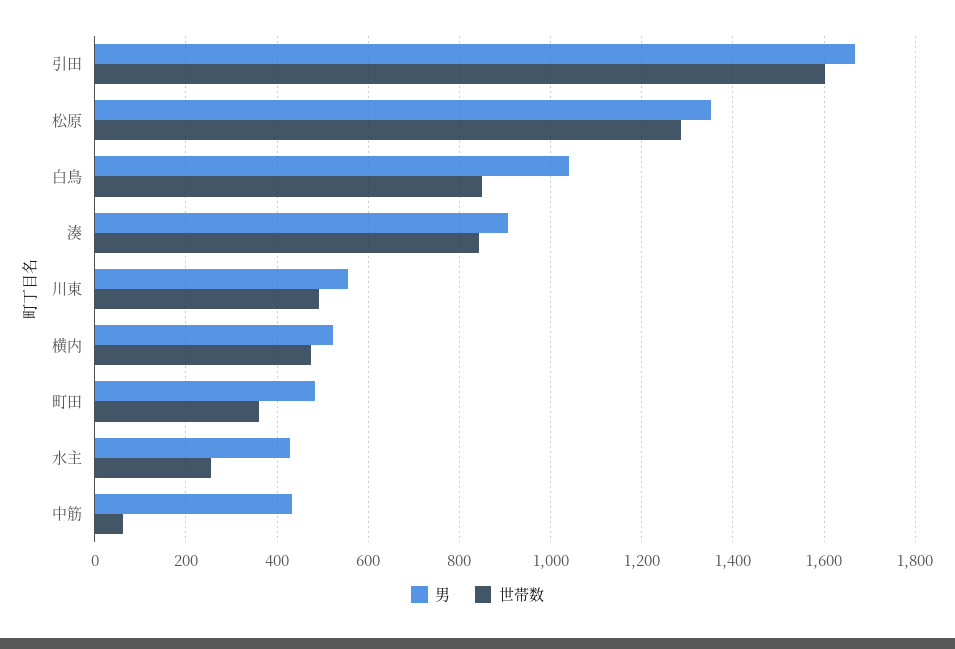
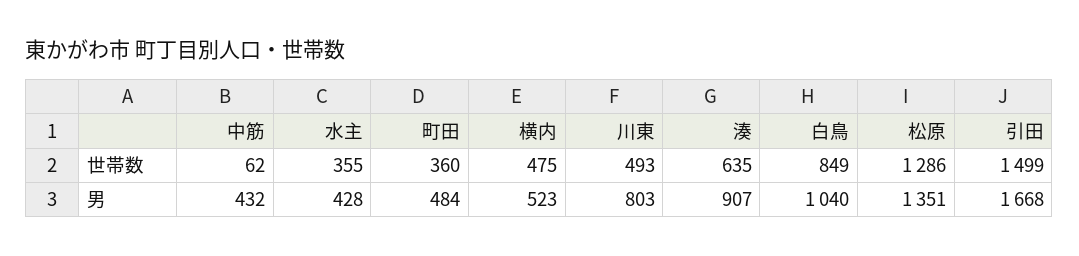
  {
    "男": {
      "引田": 1668,
      "松原": 1351,
      "白鳥": 1040,
      "湊": 907,
-     "川東": 560,
+     "川東": 803,
      "横内": 523,
      "町田": 484,
      "水主": 428,
      "中筋": 432
    },
    "世帯数": {
-     "引田": 1600,
+     "引田": 1499,
      "松原": 1286,
      "白鳥": 849,
-     "湊": 840,
+     "湊": 635,
      "川東": 493,
      "横内": 475,
      "町田": 360,
-     "水主": 260,
+     "水主": 355,
      "中筋": 62
    }
  }

